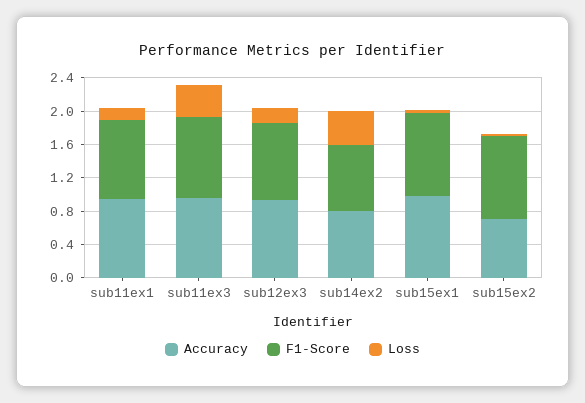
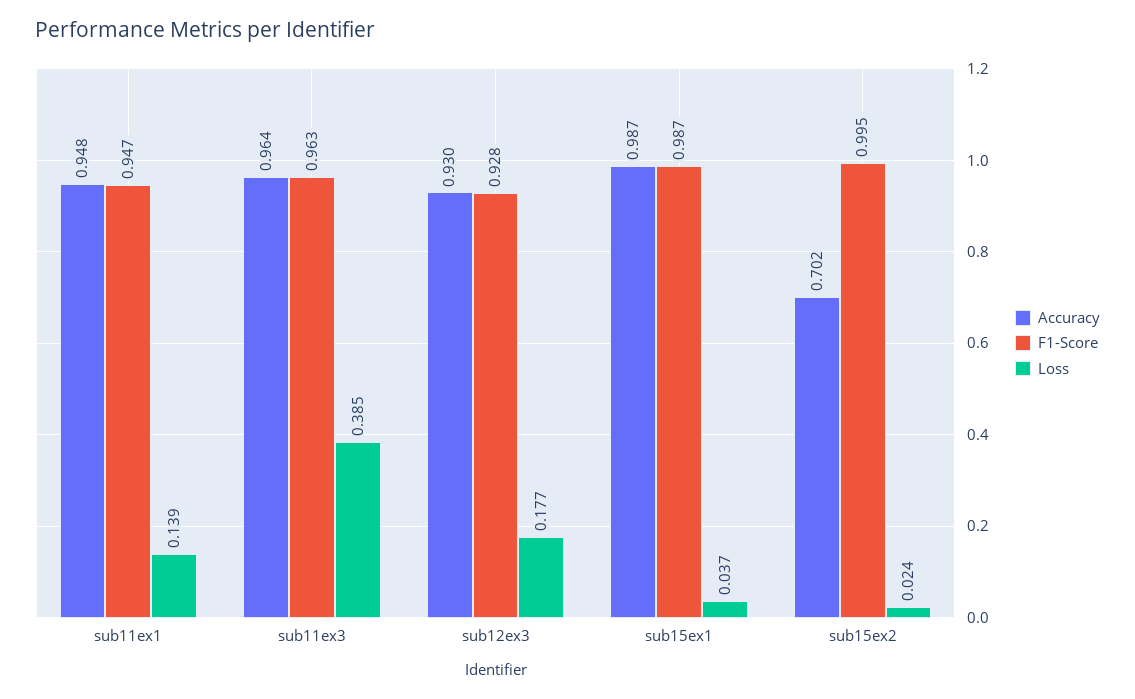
  {
    "Accuracy": {
      "sub11ex1": 0.948,
      "sub11ex3": 0.964,
      "sub12ex3": 0.93,
-     "sub14ex2": 0.8,
      "sub15ex1": 0.987,
      "sub15ex2": 0.702
    },
    "F1-Score": {
      "sub11ex1": 0.947,
      "sub11ex3": 0.963,
      "sub12ex3": 0.928,
-     "sub14ex2": 0.8,
      "sub15ex1": 0.987,
      "sub15ex2": 0.995
    },
    "Loss": {
      "sub11ex1": 0.139,
      "sub11ex3": 0.385,
      "sub12ex3": 0.177,
-     "sub14ex2": 0.4,
      "sub15ex1": 0.037,
      "sub15ex2": 0.024
    }
  }

